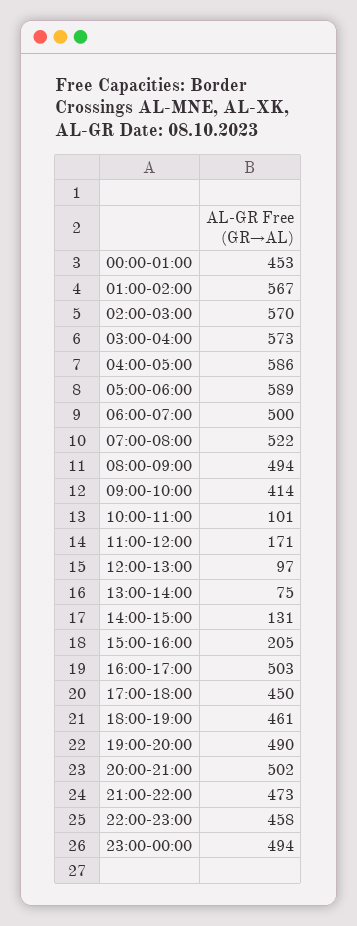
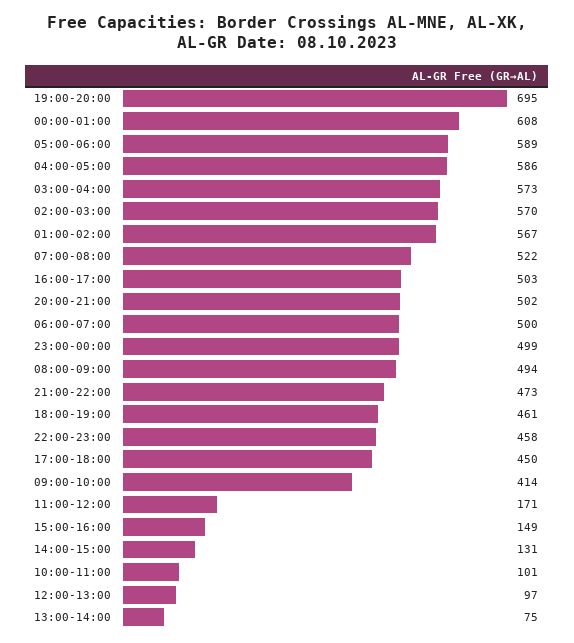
  {
-   "00:00-01:00": 453,
+   "00:00-01:00": 608,
    "01:00-02:00": 567,
    "02:00-03:00": 570,
    "03:00-04:00": 573,
    "04:00-05:00": 586,
    "05:00-06:00": 589,
    "06:00-07:00": 500,
    "07:00-08:00": 522,
    "08:00-09:00": 494,
    "09:00-10:00": 414,
    "10:00-11:00": 101,
    "11:00-12:00": 171,
    "12:00-13:00": 97,
    "13:00-14:00": 75,
    "14:00-15:00": 131,
-   "15:00-16:00": 205,
+   "15:00-16:00": 149,
    "16:00-17:00": 503,
    "17:00-18:00": 450,
    "18:00-19:00": 461,
-   "19:00-20:00": 490,
+   "19:00-20:00": 695,
    "20:00-21:00": 502,
    "21:00-22:00": 473,
    "22:00-23:00": 458,
-   "23:00-00:00": 494
+   "23:00-00:00": 499
  }

